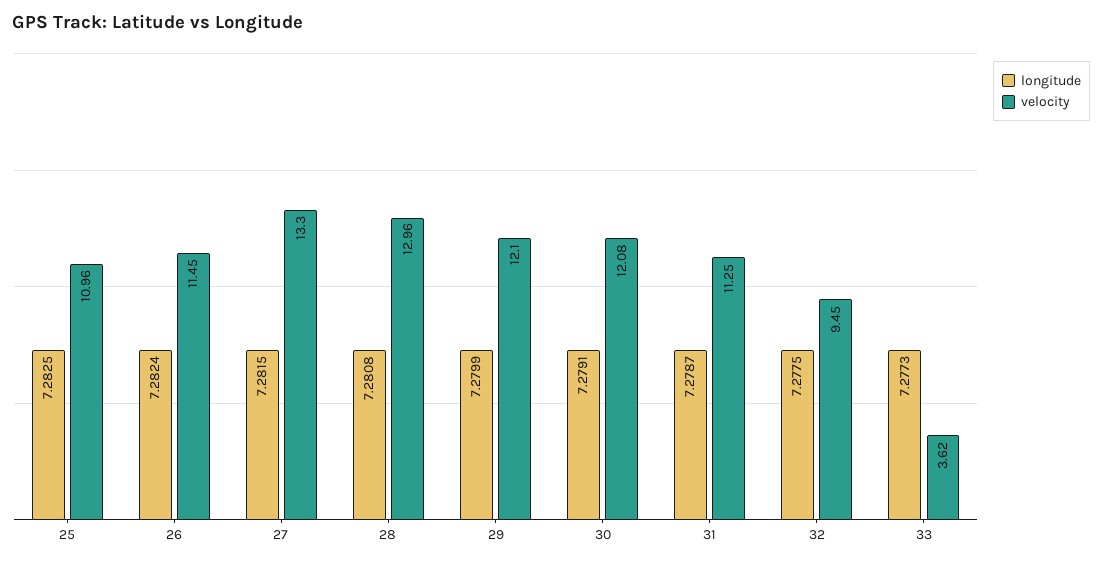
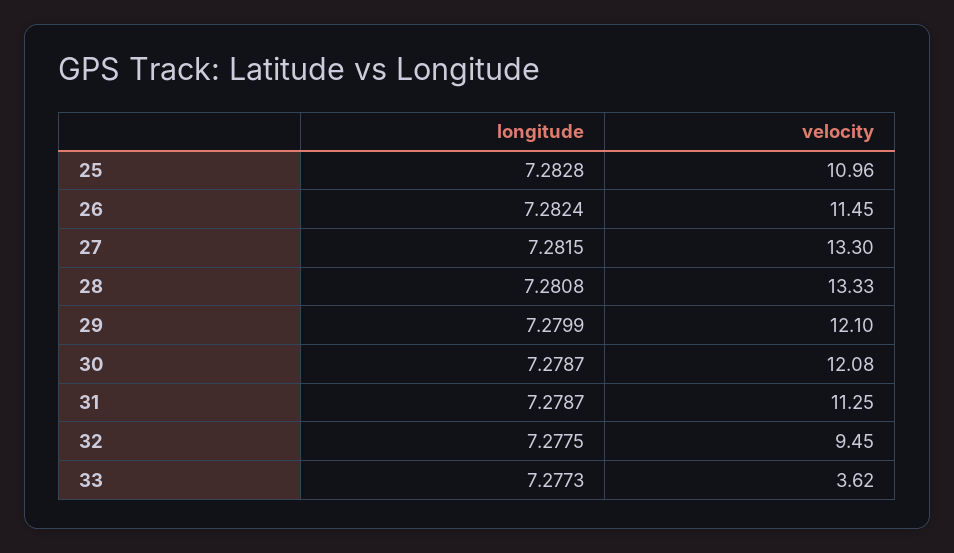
  {
    "longitude": {
-     "25": 7.2825,
+     "25": 7.2828,
      "26": 7.2824,
      "27": 7.2815,
      "28": 7.2808,
      "29": 7.2799,
-     "30": 7.2791,
+     "30": 7.2787,
      "31": 7.2787,
      "32": 7.2775,
      "33": 7.2773
    },
    "velocity": {
      "25": 10.96,
      "26": 11.45,
      "27": 13.3,
-     "28": 12.96,
+     "28": 13.33,
      "29": 12.1,
      "30": 12.08,
      "31": 11.25,
      "32": 9.45,
      "33": 3.62
    }
  }

